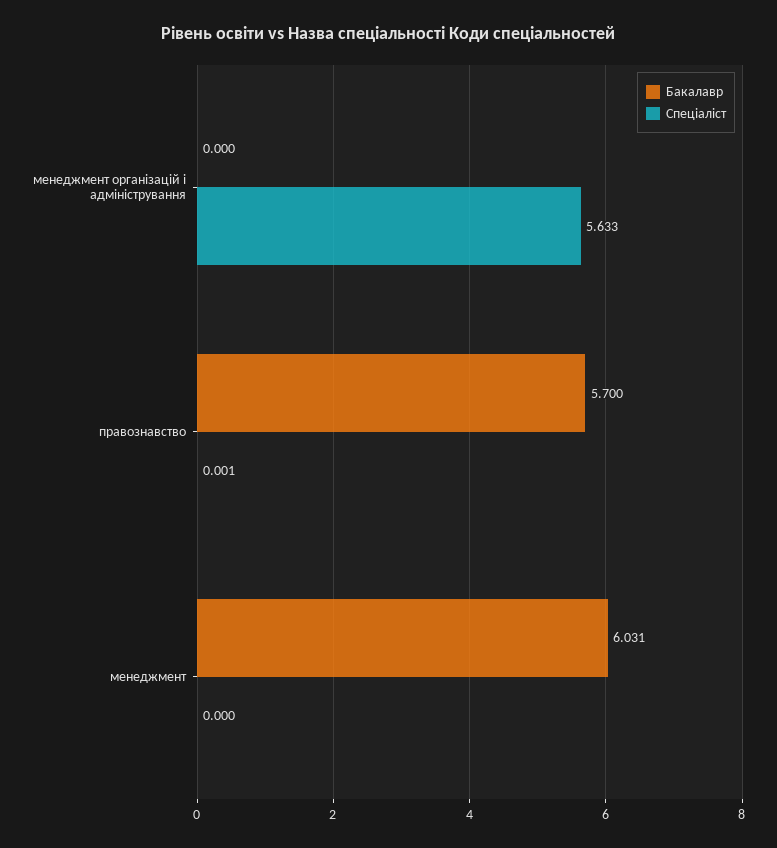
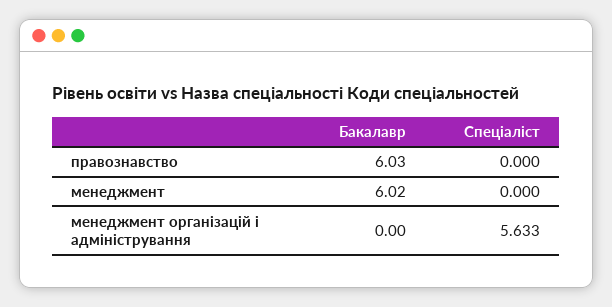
  {
    "Бакалавр": {
      "менеджмент організацій і адміністрування": 0,
-     "правознавство": 5.7,
+     "правознавство": 6.03,
-     "менеджмент": 6.031
+     "менеджмент": 6.02
    },
    "Спеціаліст": {
      "менеджмент організацій і адміністрування": 5.633,
-     "правознавство": 0.001,
+     "правознавство": 0,
      "менеджмент": 0
    }
  }

